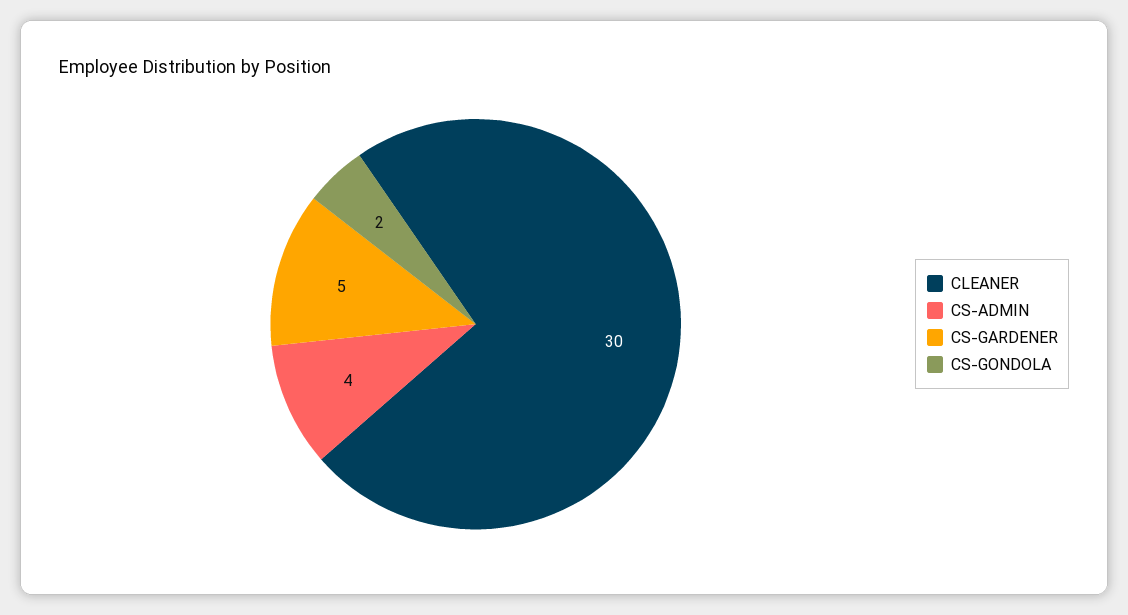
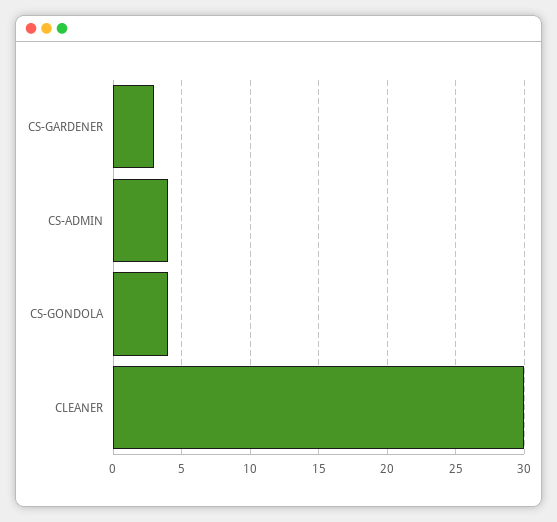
  {
    "CLEANER": 30,
    "CS-ADMIN": 4,
-   "CS-GARDENER": 5,
+   "CS-GARDENER": 3,
-   "CS-GONDOLA": 2
+   "CS-GONDOLA": 4
  }

